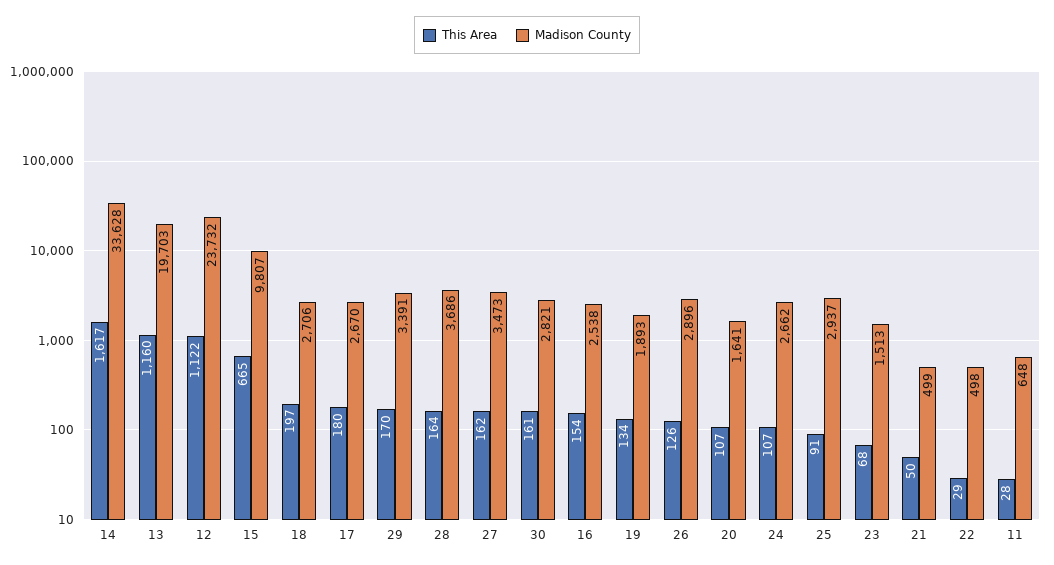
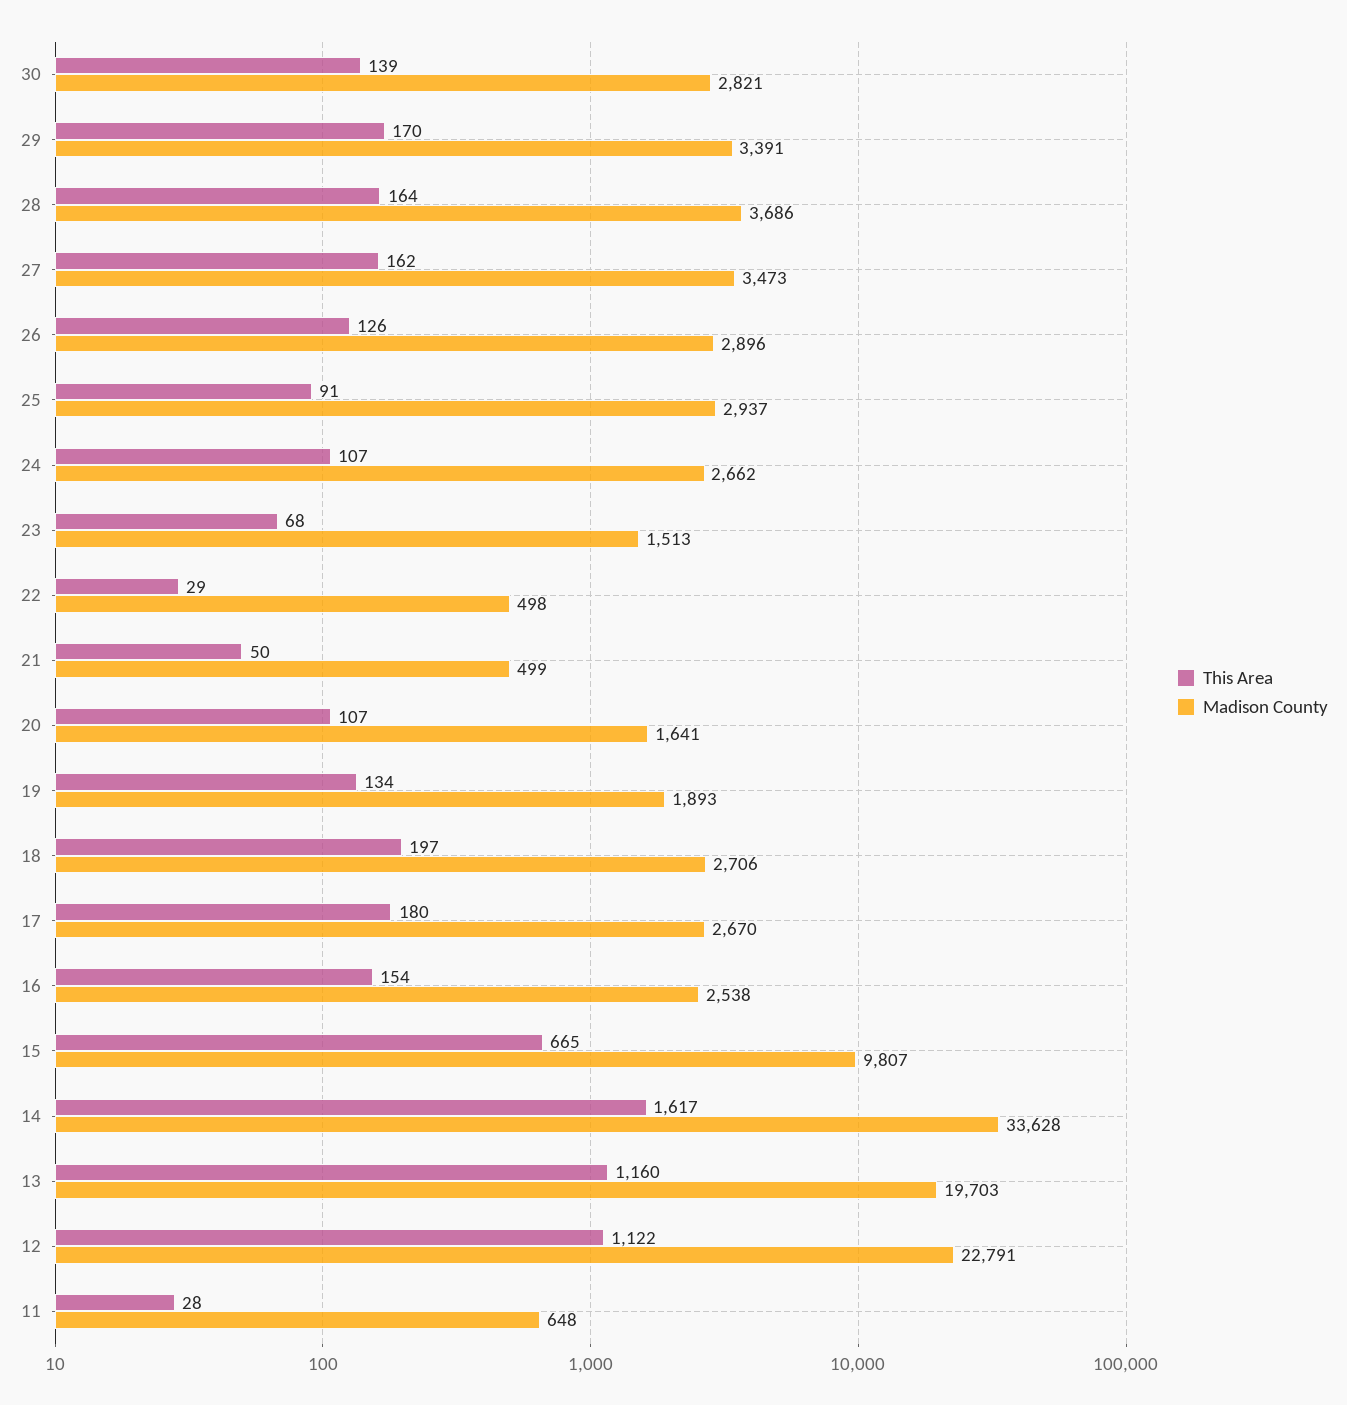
  {
    "This Area": {
      "14": 1617,
      "13": 1160,
      "12": 1122,
      "15": 665,
      "18": 197,
      "17": 180,
      "29": 170,
      "28": 164,
      "27": 162,
-     "30": 161,
+     "30": 139,
      "16": 154,
      "19": 134,
      "26": 126,
      "20": 107,
      "24": 107,
      "25": 91,
      "23": 68,
      "21": 50,
      "22": 29,
      "11": 28
    },
    "Madison County": {
      "14": 33628,
      "13": 19703,
-     "12": 23732,
+     "12": 22791,
      "15": 9807,
      "18": 2706,
      "17": 2670,
      "29": 3391,
      "28": 3686,
      "27": 3473,
      "30": 2821,
      "16": 2538,
      "19": 1893,
      "26": 2896,
      "20": 1641,
      "24": 2662,
      "25": 2937,
      "23": 1513,
      "21": 499,
      "22": 498,
      "11": 648
    }
  }

